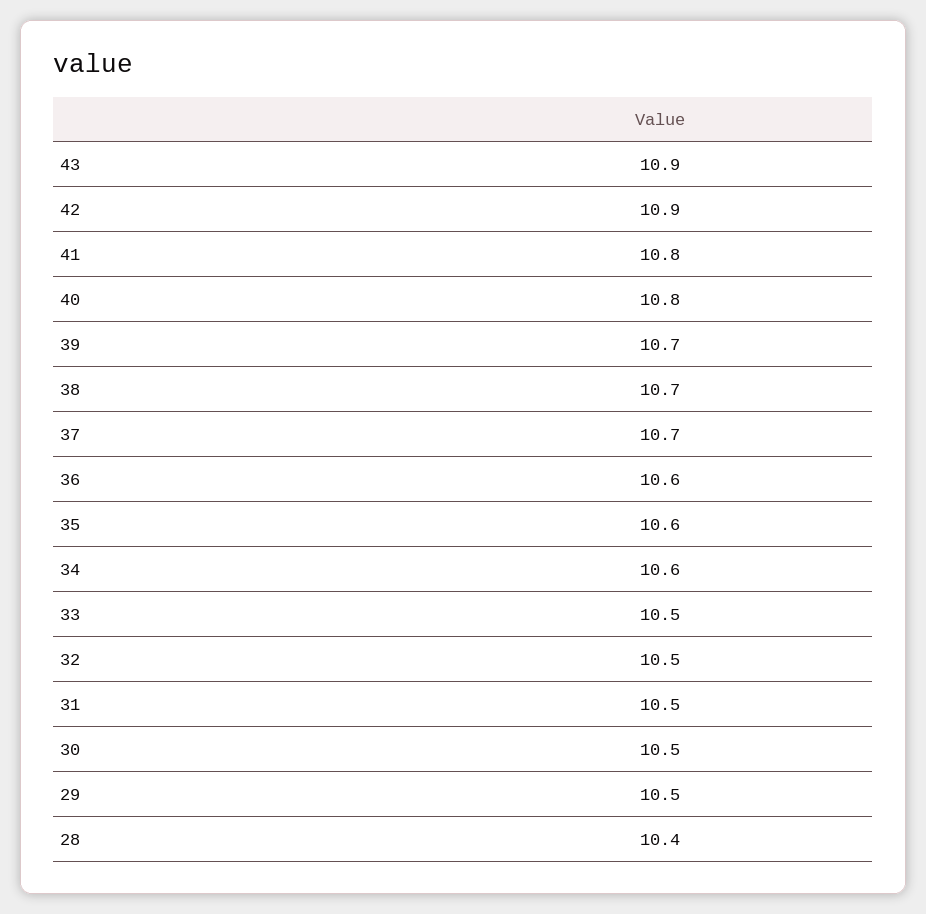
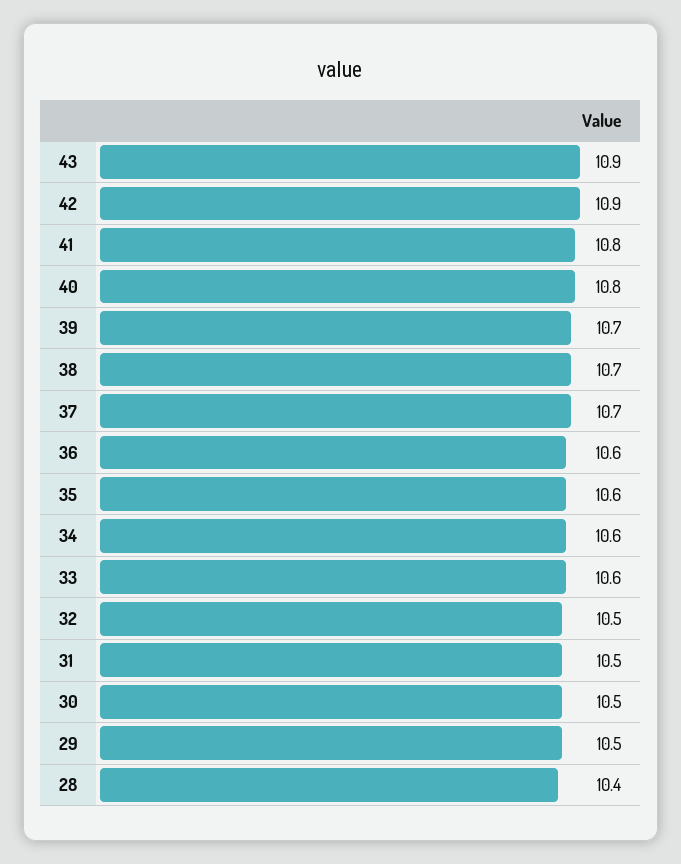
  {
    "43": 10.9,
    "42": 10.9,
    "41": 10.8,
    "40": 10.8,
    "39": 10.7,
    "38": 10.7,
    "37": 10.7,
    "36": 10.6,
    "35": 10.6,
    "34": 10.6,
-   "33": 10.5,
+   "33": 10.6,
    "32": 10.5,
    "31": 10.5,
    "30": 10.5,
    "29": 10.5,
    "28": 10.4
  }

